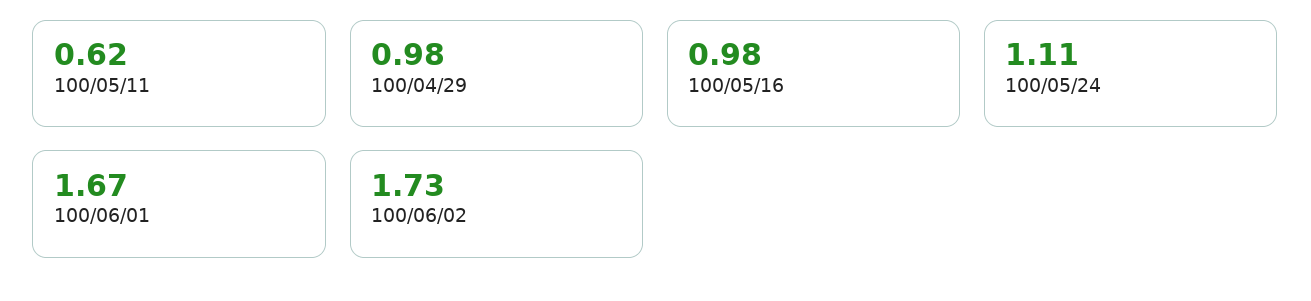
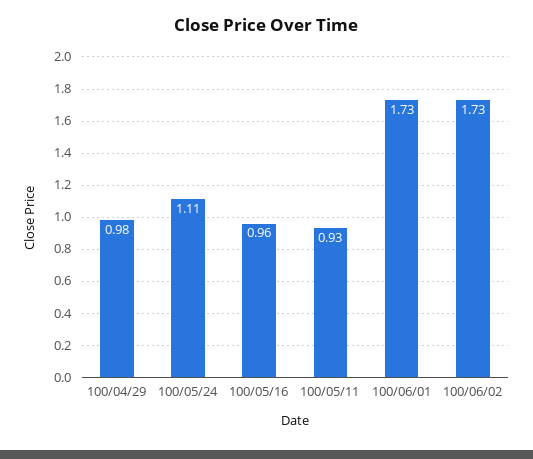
  {
-   "100/05/11": 0.62,
+   "100/05/11": 0.93,
    "100/04/29": 0.98,
-   "100/05/16": 0.98,
+   "100/05/16": 0.96,
    "100/05/24": 1.11,
-   "100/06/01": 1.67,
+   "100/06/01": 1.73,
    "100/06/02": 1.73
  }

